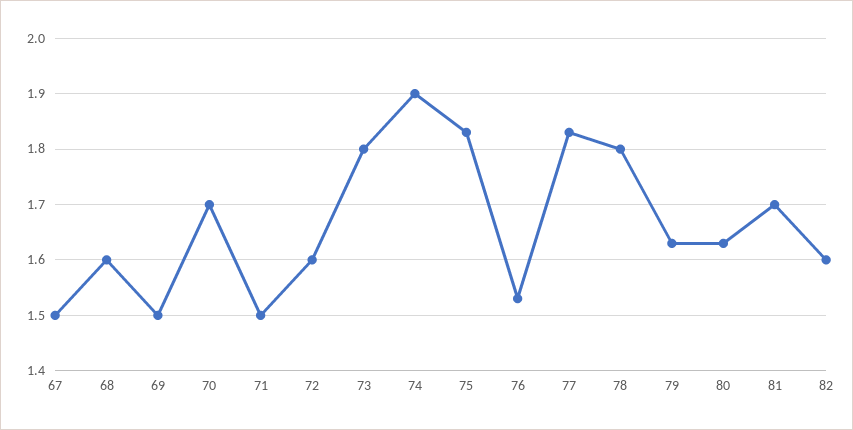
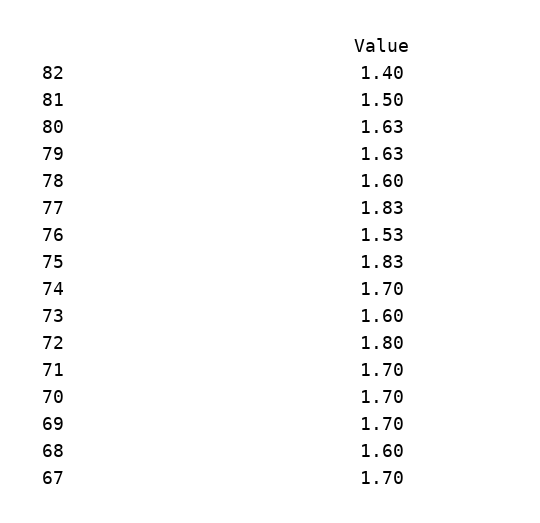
  {
-   "67": 1.5,
+   "67": 1.7,
    "68": 1.6,
-   "69": 1.5,
+   "69": 1.7,
    "70": 1.7,
-   "71": 1.5,
+   "71": 1.7,
-   "72": 1.6,
+   "72": 1.8,
-   "73": 1.8,
+   "73": 1.6,
-   "74": 1.9,
+   "74": 1.7,
    "75": 1.83,
    "76": 1.53,
    "77": 1.83,
-   "78": 1.8,
+   "78": 1.6,
    "79": 1.63,
    "80": 1.63,
-   "81": 1.7,
+   "81": 1.5,
-   "82": 1.6
+   "82": 1.4
  }

